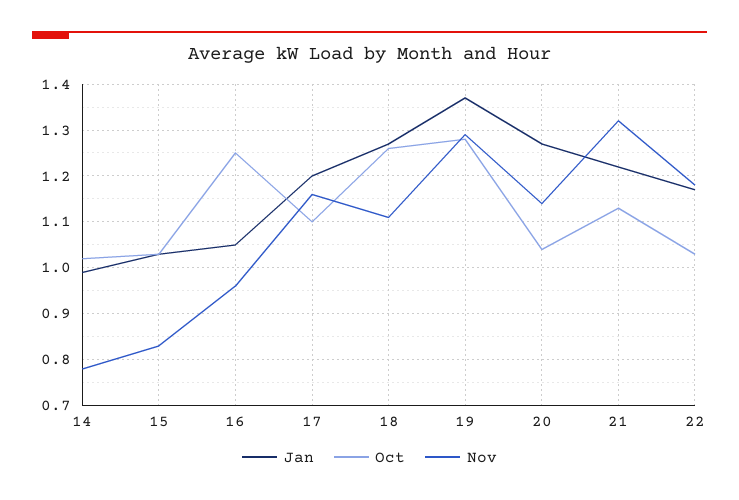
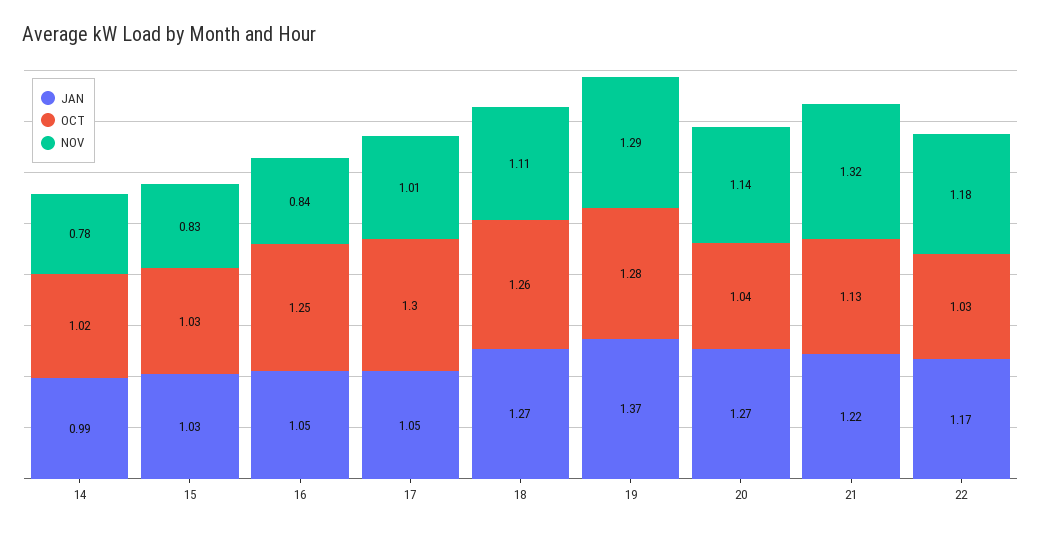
  {
    "Jan": {
      "14": 0.99,
      "15": 1.03,
      "16": 1.05,
-     "17": 1.2,
+     "17": 1.05,
      "18": 1.27,
      "19": 1.37,
      "20": 1.27,
      "21": 1.22,
      "22": 1.17
    },
    "Oct": {
      "14": 1.02,
      "15": 1.03,
      "16": 1.25,
-     "17": 1.1,
+     "17": 1.3,
      "18": 1.26,
      "19": 1.28,
      "20": 1.04,
      "21": 1.13,
      "22": 1.03
    },
    "Nov": {
      "14": 0.78,
      "15": 0.83,
-     "16": 0.95,
+     "16": 0.84,
-     "17": 1.15,
+     "17": 1.01,
      "18": 1.11,
      "19": 1.29,
      "20": 1.14,
      "21": 1.32,
      "22": 1.18
    }
  }

